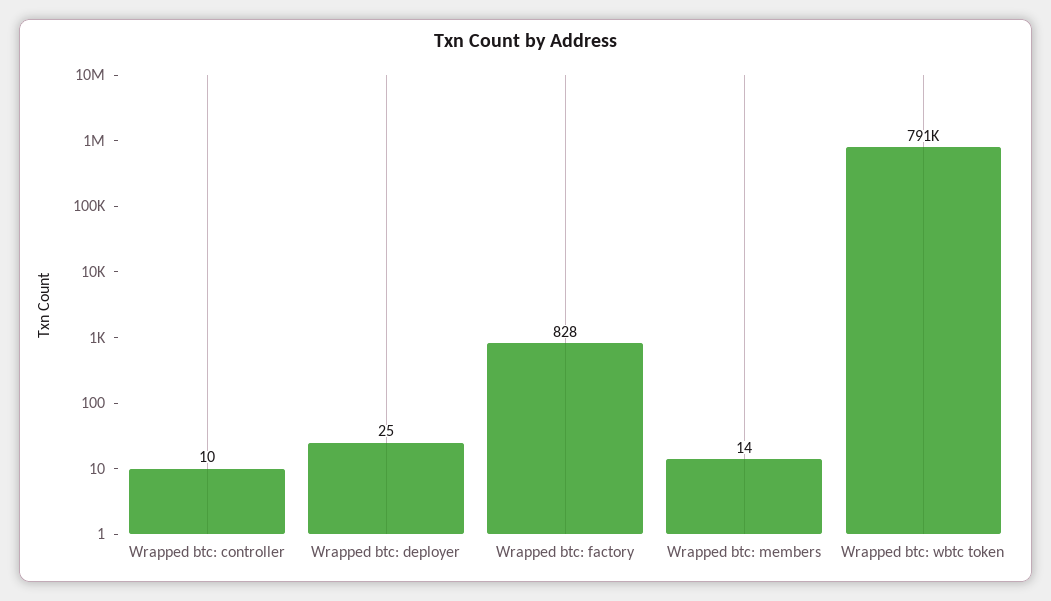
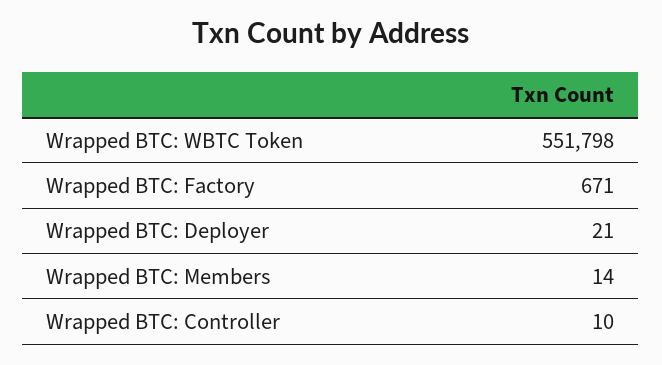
  {
    "Wrapped btc: controller": 10,
-   "Wrapped btc: deployer": 25,
+   "Wrapped btc: deployer": 21,
-   "Wrapped btc: factory": 828,
+   "Wrapped btc: factory": 671,
    "Wrapped btc: members": 14,
-   "Wrapped btc: wbtc token": 791000
+   "Wrapped btc: wbtc token": 551798
  }

